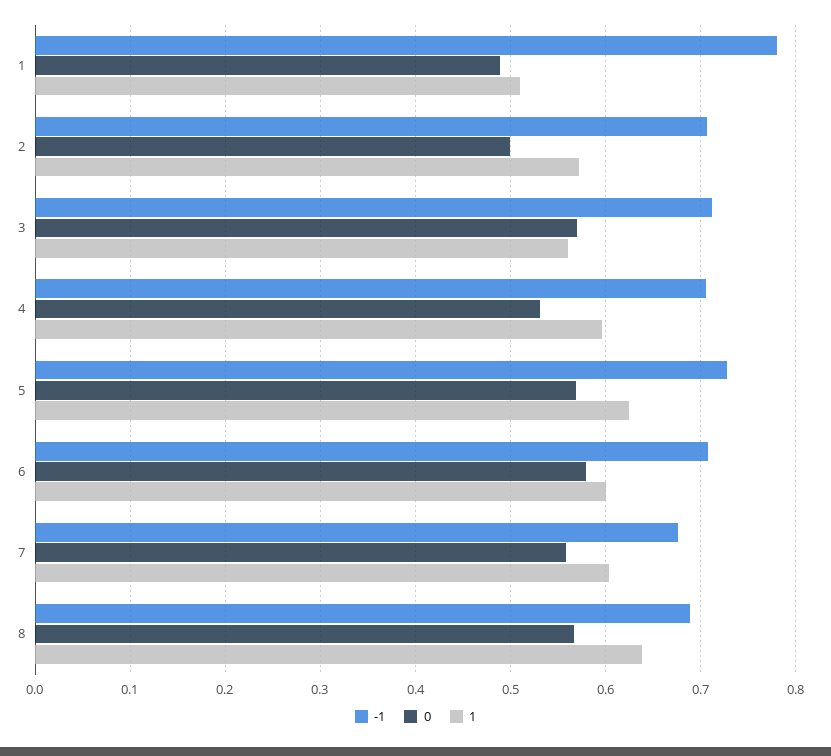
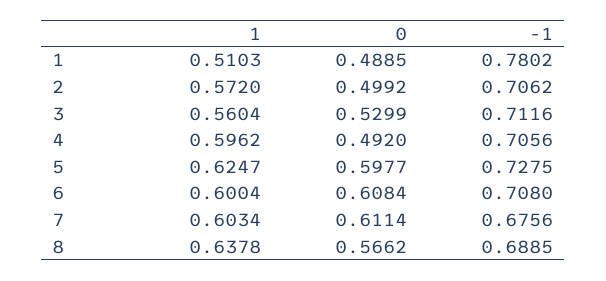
  {
    "-1": {
      "1": 0.7802,
      "2": 0.7062,
      "3": 0.7116,
      "4": 0.7056,
      "5": 0.7275,
      "6": 0.708,
      "7": 0.6756,
      "8": 0.6885
    },
    "0": {
      "1": 0.4885,
      "2": 0.4992,
-     "3": 0.57,
+     "3": 0.5299,
-     "4": 0.53,
+     "4": 0.492,
-     "5": 0.57,
+     "5": 0.5977,
-     "6": 0.58,
+     "6": 0.6084,
-     "7": 0.56,
+     "7": 0.6114,
      "8": 0.5662
    },
    "1": {
      "1": 0.5103,
      "2": 0.572,
      "3": 0.5604,
      "4": 0.5962,
      "5": 0.6247,
      "6": 0.6004,
      "7": 0.6034,
      "8": 0.6378
    }
  }

